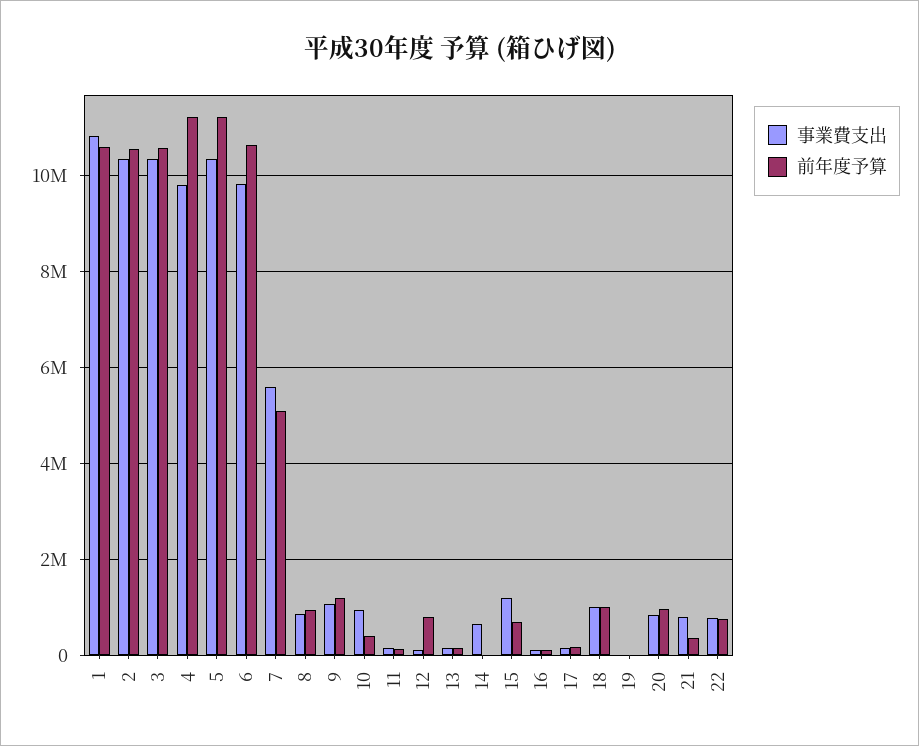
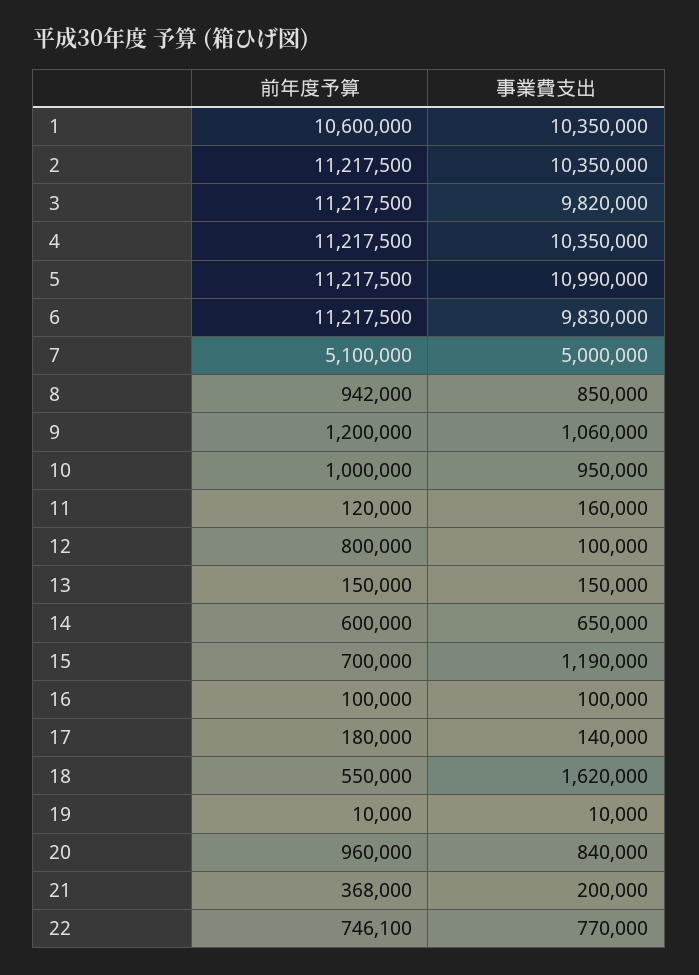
  {
    "事業費支出": {
-     "1": 10800000,
+     "1": 10350000,
      "2": 10350000,
-     "3": 10400000,
+     "3": 9820000,
-     "4": 9800000,
+     "4": 10350000,
-     "5": 10400000,
+     "5": 10990000,
      "6": 9830000,
-     "7": 5600000,
+     "7": 5000000,
      "8": 850000,
      "9": 1060000,
      "10": 950000,
      "11": 160000,
      "12": 100000,
      "13": 150000,
      "14": 650000,
      "15": 1190000,
      "16": 100000,
      "17": 140000,
-     "18": 1000000,
+     "18": 1620000,
      "19": 10000,
      "20": 840000,
-     "21": 800000,
+     "21": 200000,
      "22": 770000
    },
    "前年度予算": {
      "1": 10600000,
-     "2": 10600000,
+     "2": 11217500,
-     "3": 10600000,
+     "3": 11217500,
      "4": 11217500,
      "5": 11217500,
-     "6": 10600000,
+     "6": 11217500,
      "7": 5100000,
      "8": 942000,
      "9": 1200000,
-     "10": 400000,
+     "10": 1000000,
      "11": 120000,
      "12": 800000,
      "13": 150000,
-     "14": 0,
+     "14": 600000,
      "15": 700000,
      "16": 100000,
      "17": 180000,
-     "18": 1000000,
+     "18": 550000,
      "19": 10000,
      "20": 960000,
      "21": 368000,
      "22": 746100
    }
  }

